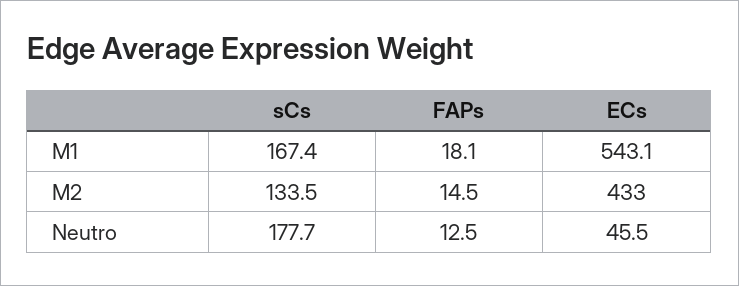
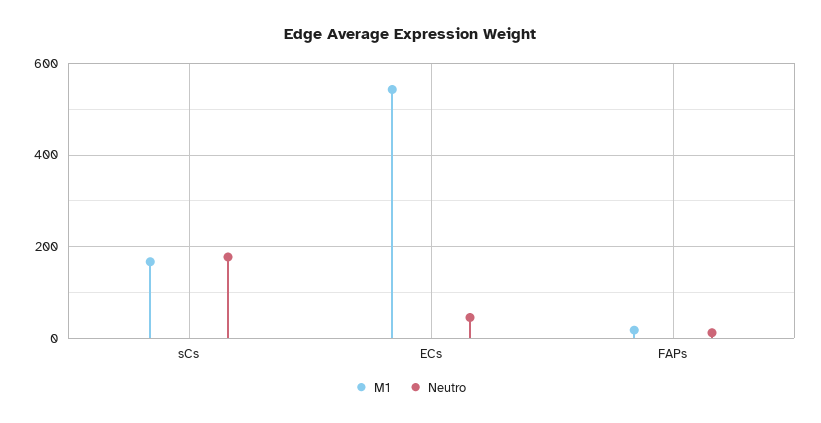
  {
    "M1": {
      "sCs": 167.4,
      "FAPs": 18.1,
      "ECs": 543.1
    },
-   "M2": {
-     "sCs": 133.5,
-     "FAPs": 14.5,
-     "ECs": 433
-   },
    "Neutro": {
      "sCs": 177.7,
      "FAPs": 12.5,
      "ECs": 45.5
    }
  }

